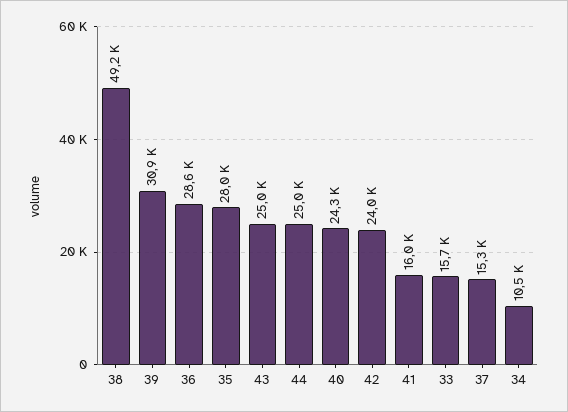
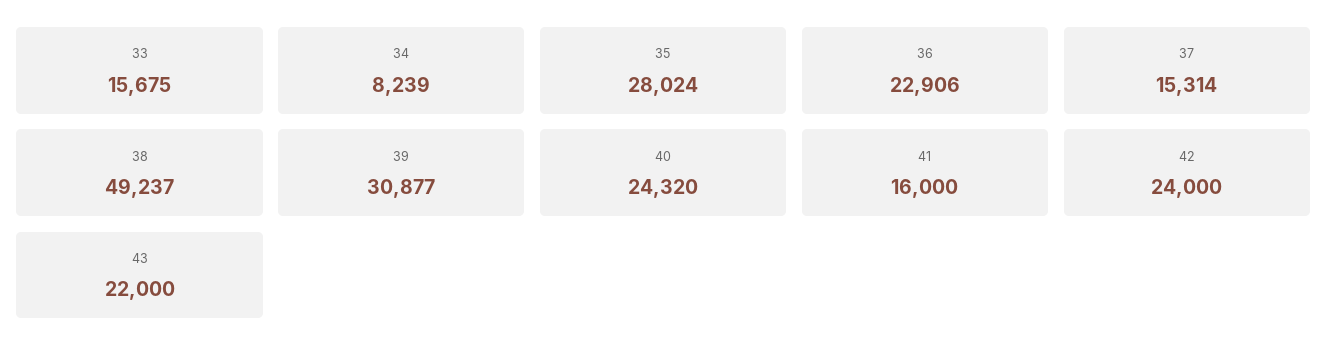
  {
    "38": 49237,
    "39": 30877,
-   "36": 28600,
+   "36": 22906,
    "35": 28024,
-   "43": 25000,
+   "43": 22000,
-   "44": 25000,
    "40": 24320,
    "42": 24000,
    "41": 16000,
    "33": 15675,
    "37": 15314,
-   "34": 10500
+   "34": 8239
  }

